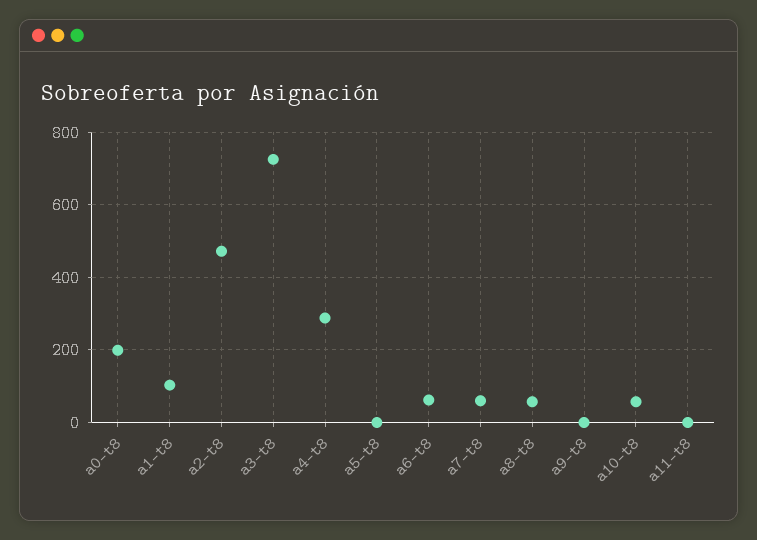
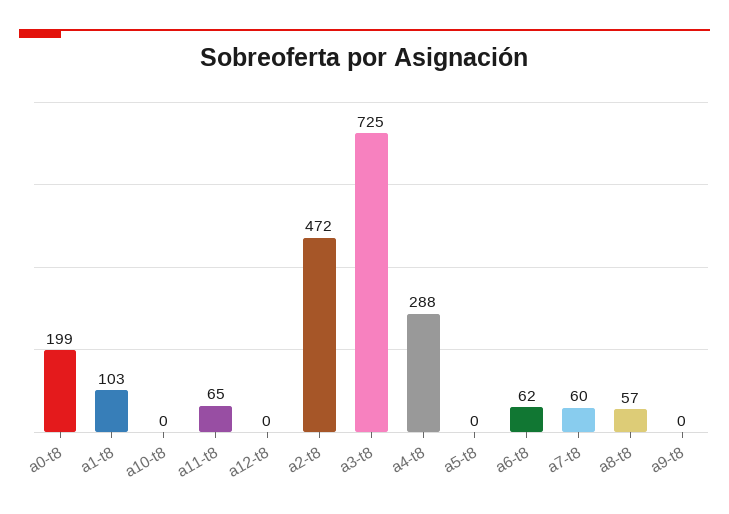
  {
    "a0-t8": 199,
    "a1-t8": 103,
    "a2-t8": 472,
    "a3-t8": 725,
    "a4-t8": 288,
    "a5-t8": 0,
    "a6-t8": 62,
    "a7-t8": 60,
    "a8-t8": 57,
    "a9-t8": 0,
-   "a10-t8": 60,
+   "a10-t8": 0,
-   "a11-t8": 0
+   "a11-t8": 65,
+   "a12-t8": 0
  }

